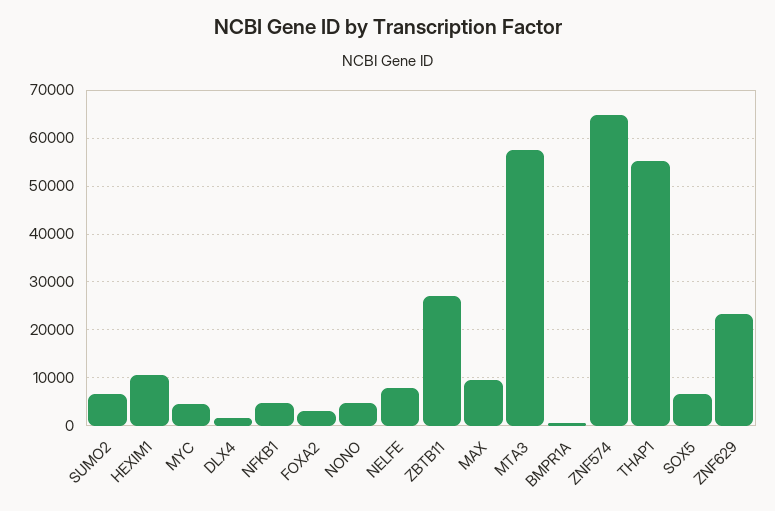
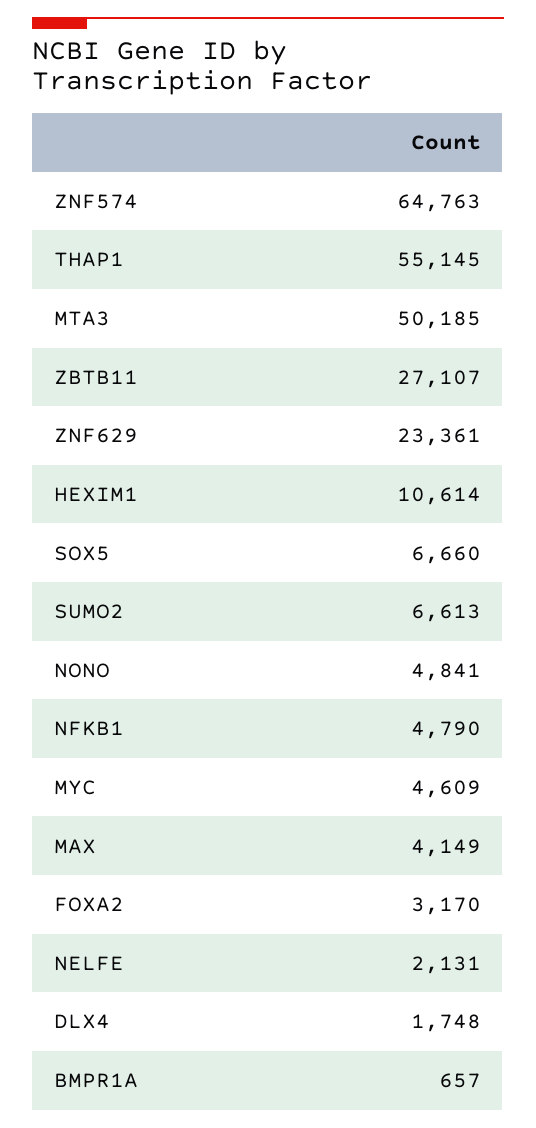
  {
    "SUMO2": 6613,
    "HEXIM1": 10614,
    "MYC": 4609,
    "DLX4": 1748,
    "NFKB1": 4790,
    "FOXA2": 3170,
    "NONO": 4841,
-   "NELFE": 8000,
+   "NELFE": 2131,
    "ZBTB11": 27107,
-   "MAX": 10000,
+   "MAX": 4149,
-   "MTA3": 58000,
+   "MTA3": 50185,
    "BMPR1A": 657,
    "ZNF574": 64763,
    "THAP1": 55145,
    "SOX5": 6660,
    "ZNF629": 23361
  }

